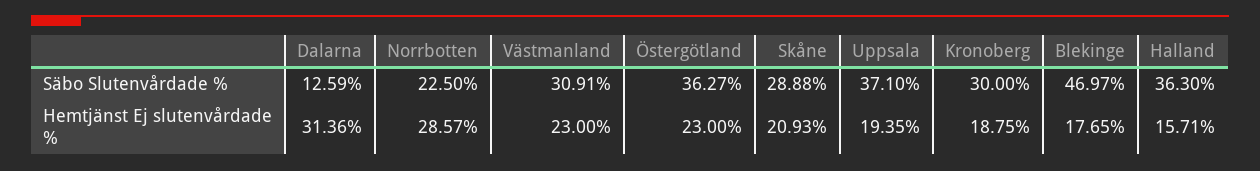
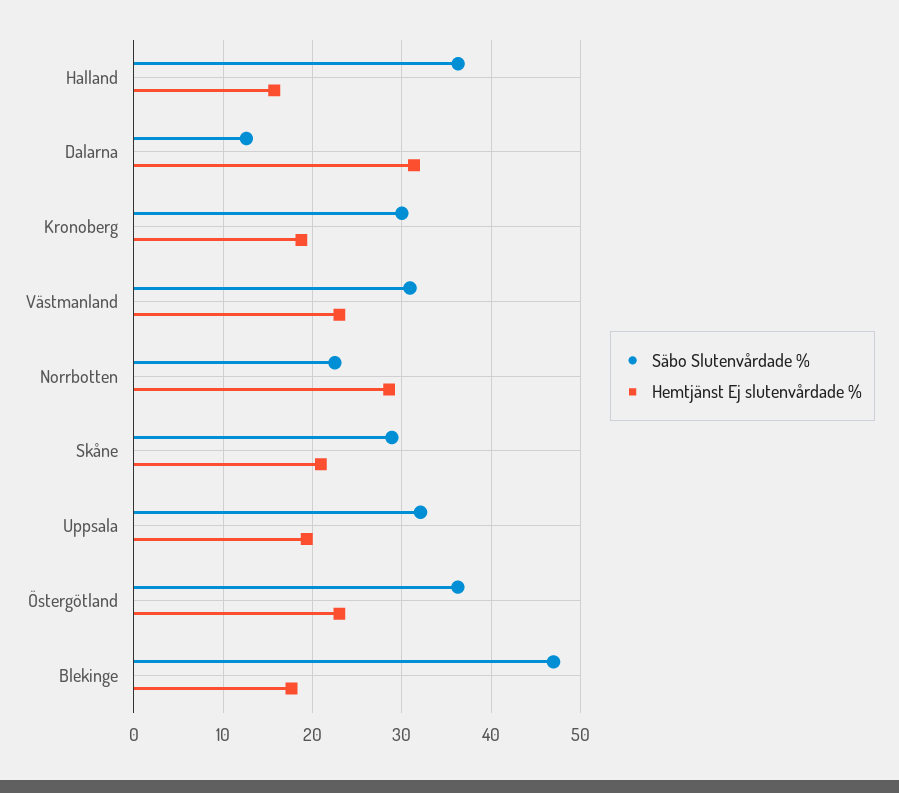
  {
    "Säbo Slutenvårdade %": {
      "Dalarna": 12.59,
      "Norrbotten": 22.5,
      "Västmanland": 30.91,
      "Östergötland": 36.27,
      "Skåne": 28.88,
-     "Uppsala": 37.1,
+     "Uppsala": 32,
      "Kronoberg": 30,
      "Blekinge": 46.97,
      "Halland": 36.3
    },
    "Hemtjänst Ej slutenvårdade %": {
      "Dalarna": 31.36,
      "Norrbotten": 28.57,
      "Västmanland": 23,
      "Östergötland": 23,
      "Skåne": 20.93,
      "Uppsala": 19.35,
      "Kronoberg": 18.75,
      "Blekinge": 17.65,
      "Halland": 15.71
    }
  }

